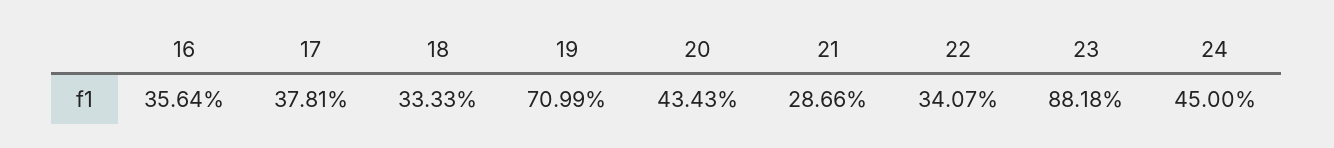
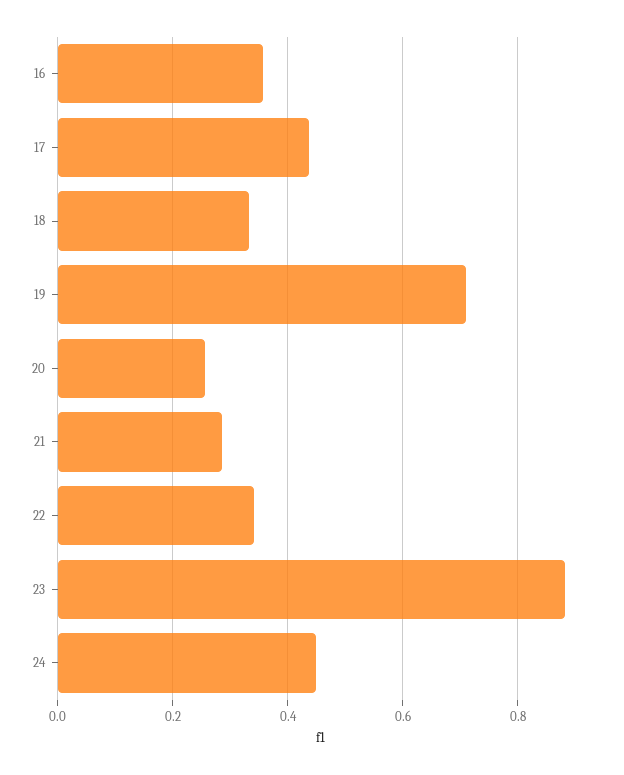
  {
    "16": 0.3564,
-   "17": 0.3781,
+   "17": 0.44,
    "18": 0.3333,
    "19": 0.7099,
-   "20": 0.4343,
+   "20": 0.26,
    "21": 0.2866,
    "22": 0.3407,
    "23": 0.8818,
    "24": 0.45
  }

